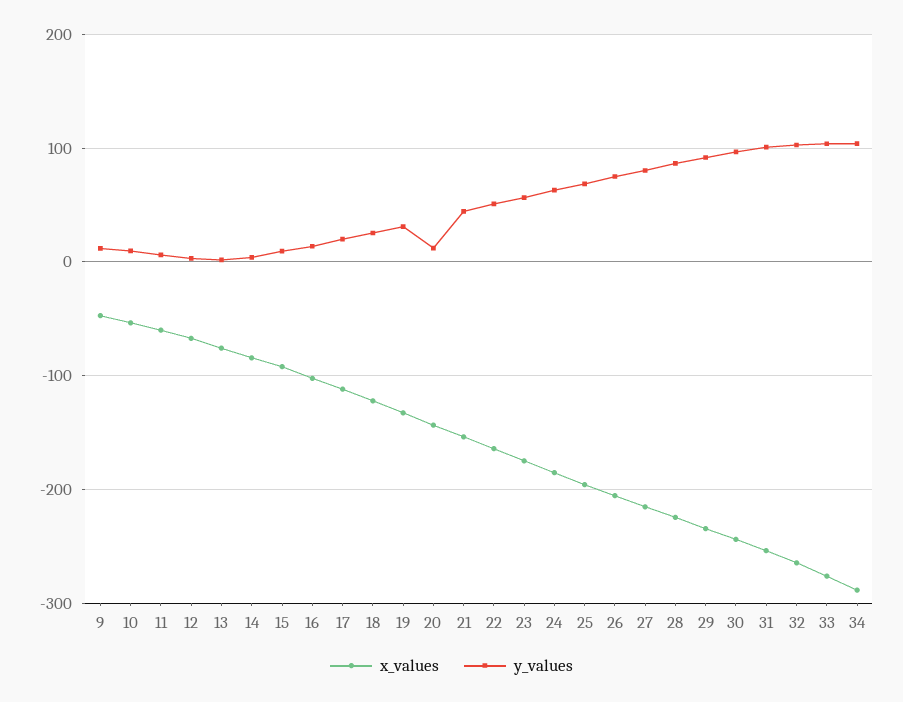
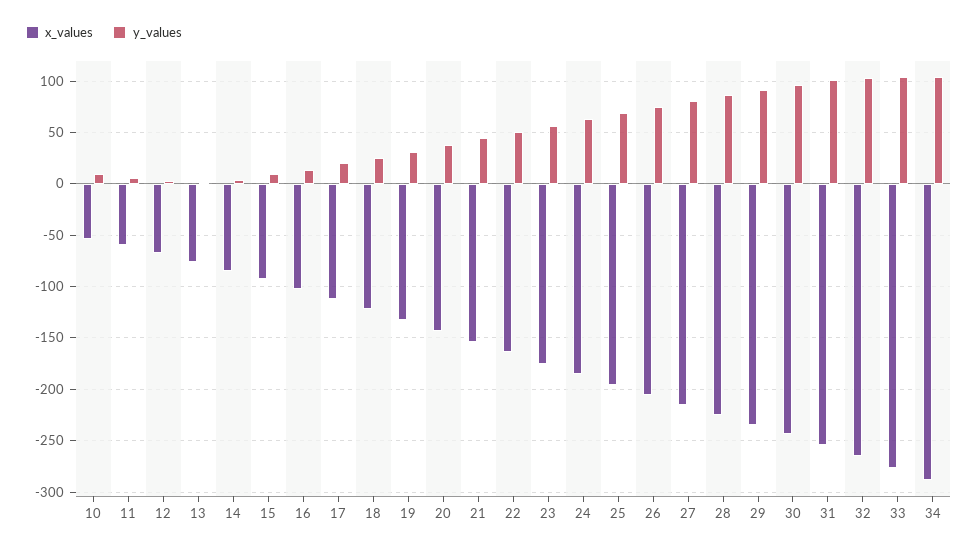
  {
    "x_values": {
-     "9": -50,
      "10": -50,
      "11": -60,
      "12": -70,
      "13": -80,
      "14": -80,
      "15": -90,
      "16": -100,
      "17": -110,
      "18": -120,
      "19": -130,
      "20": -140,
      "21": -150,
      "22": -160,
      "23": -170,
      "24": -190,
      "25": -200,
      "26": -210,
      "27": -220,
      "28": -220,
      "29": -230,
      "30": -240,
      "31": -250,
      "32": -260,
      "33": -280,
      "34": -290
    },
    "y_values": {
-     "9": 10,
      "10": 10,
      "11": 10,
      "12": 0,
      "13": 0,
      "14": 0,
      "15": 10,
      "16": 10,
      "17": 20,
      "18": 30,
      "19": 30,
-     "20": 10,
+     "20": 40,
      "21": 40,
      "22": 50,
      "23": 60,
      "24": 60,
      "25": 70,
      "26": 80,
      "27": 80,
      "28": 90,
      "29": 90,
      "30": 100,
      "31": 100,
      "32": 100,
      "33": 100,
      "34": 100
    }
  }

